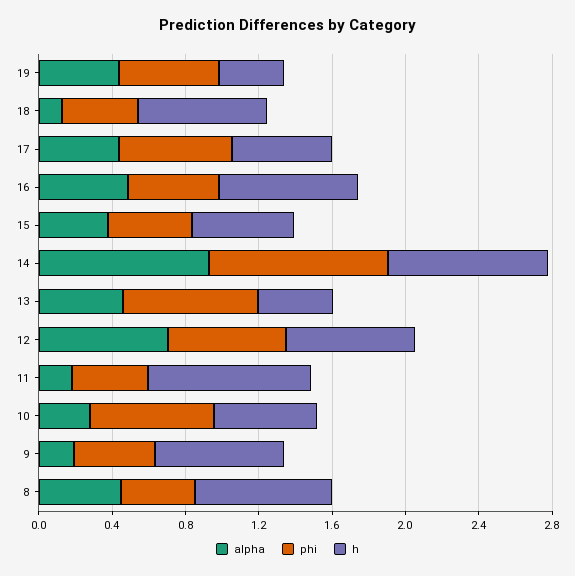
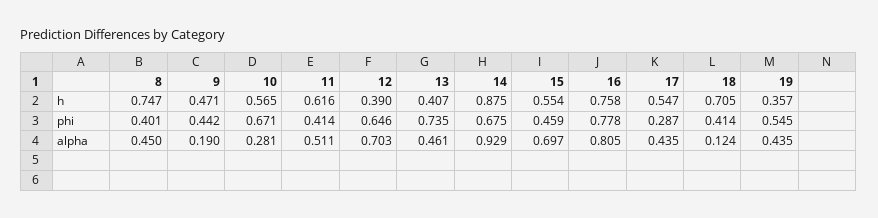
  {
    "alpha": {
      "19": 0.435,
      "18": 0.124,
      "17": 0.435,
-     "16": 0.5,
+     "16": 0.805,
-     "15": 0.4,
+     "15": 0.697,
      "14": 0.929,
      "13": 0.461,
      "12": 0.703,
-     "11": 0.2,
+     "11": 0.511,
      "10": 0.281,
      "9": 0.19,
      "8": 0.45
    },
    "phi": {
      "19": 0.545,
      "18": 0.414,
-     "17": 0.6,
+     "17": 0.287,
-     "16": 0.5,
+     "16": 0.778,
      "15": 0.459,
-     "14": 1,
+     "14": 0.675,
      "13": 0.735,
      "12": 0.646,
      "11": 0.414,
      "10": 0.671,
      "9": 0.442,
      "8": 0.401
    },
    "h": {
      "19": 0.357,
      "18": 0.705,
      "17": 0.547,
      "16": 0.758,
      "15": 0.554,
      "14": 0.875,
      "13": 0.407,
-     "12": 0.7,
+     "12": 0.39,
-     "11": 0.9,
+     "11": 0.616,
      "10": 0.565,
-     "9": 0.7,
+     "9": 0.471,
      "8": 0.747
    }
  }

